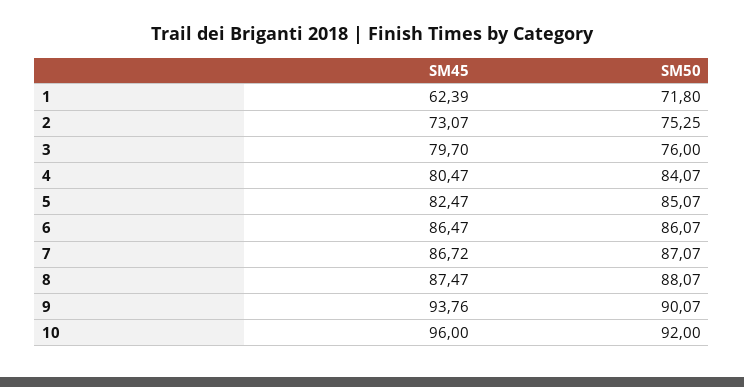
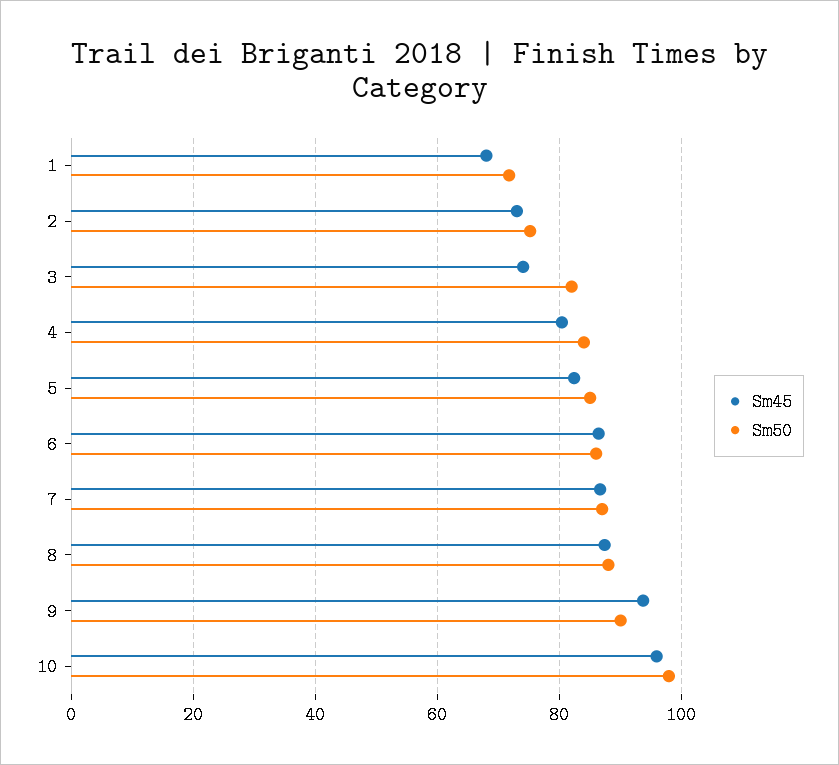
  {
    "SM45": {
-     "1": 62.39,
+     "1": 68,
      "2": 73.07,
-     "3": 79.7,
+     "3": 74,
      "4": 80.47,
      "5": 82.47,
      "6": 86.47,
      "7": 86.72,
      "8": 87.47,
      "9": 93.76,
      "10": 96
    },
    "SM50": {
      "1": 71.8,
      "2": 75.25,
-     "3": 76,
+     "3": 82,
      "4": 84.07,
      "5": 85.07,
      "6": 86.07,
      "7": 87.07,
      "8": 88.07,
      "9": 90.07,
-     "10": 92
+     "10": 98
    }
  }

